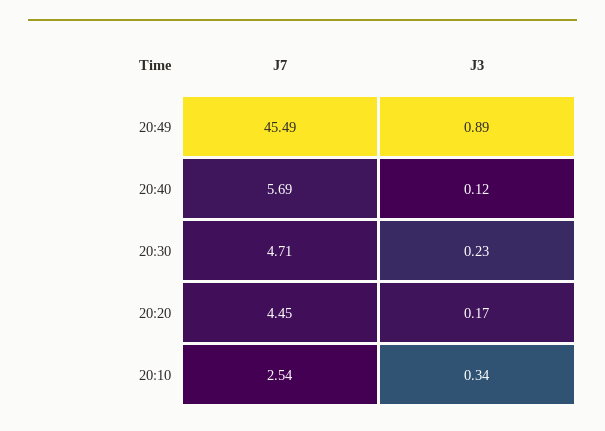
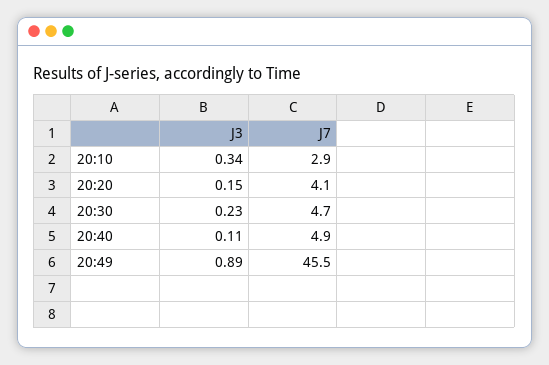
  {
    "J7": {
      "20:49": 45.49,
-     "20:40": 5.69,
+     "20:40": 4.9,
      "20:30": 4.71,
-     "20:20": 4.45,
+     "20:20": 4.1,
-     "20:10": 2.54
+     "20:10": 2.9
    },
    "J3": {
      "20:49": 0.89,
-     "20:40": 0.12,
+     "20:40": 0.11,
      "20:30": 0.23,
-     "20:20": 0.17,
+     "20:20": 0.15,
      "20:10": 0.34
    }
  }

